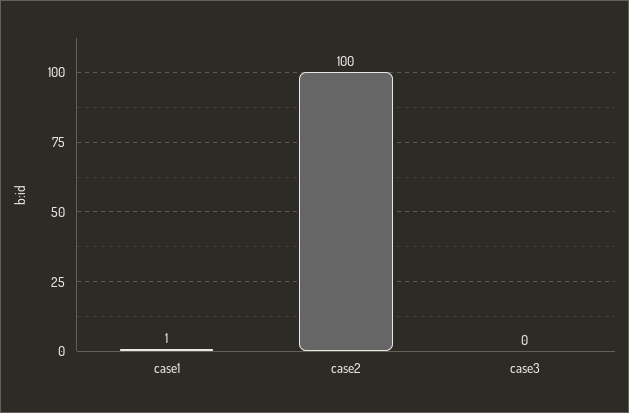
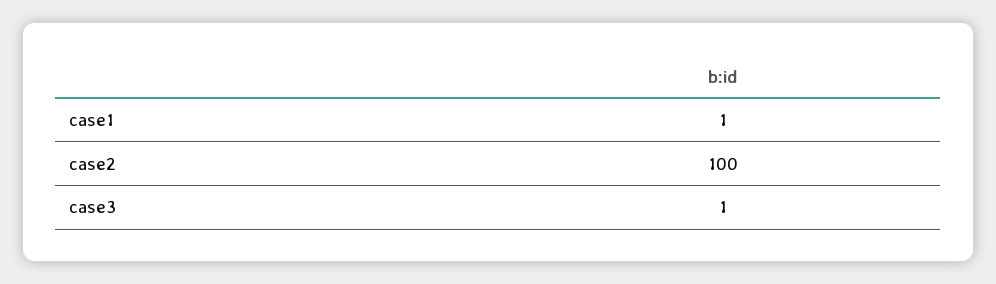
  {
    "case1": 1,
    "case2": 100,
-   "case3": 0
+   "case3": 1
  }

